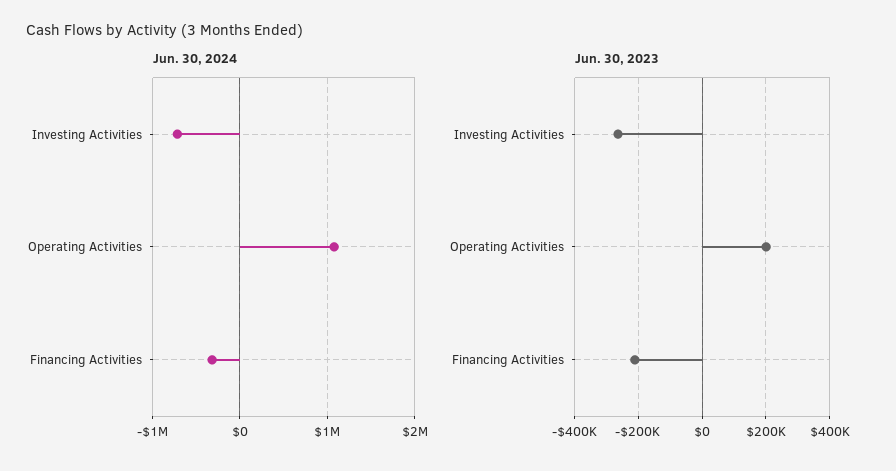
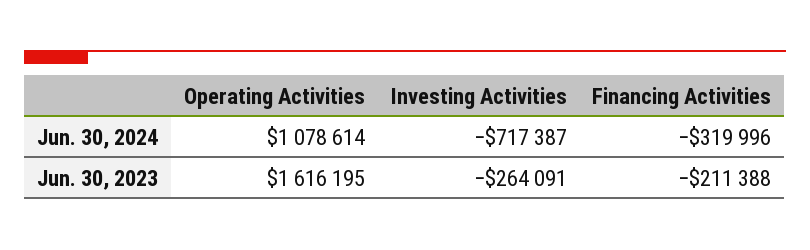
  {
    "Jun. 30, 2024": {
      "Investing Activities": -717387,
      "Operating Activities": 1078614,
      "Financing Activities": -319996
    },
    "Jun. 30, 2023": {
      "Investing Activities": -264091,
-     "Operating Activities": 200000,
+     "Operating Activities": 1616195,
      "Financing Activities": -211388
    }
  }

